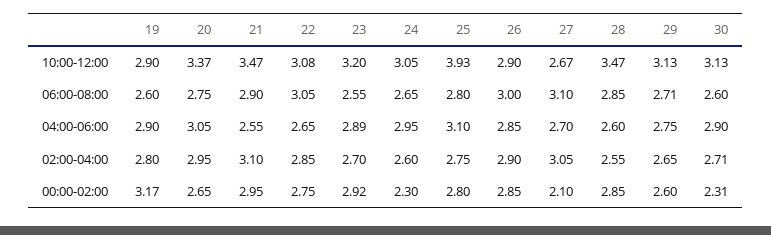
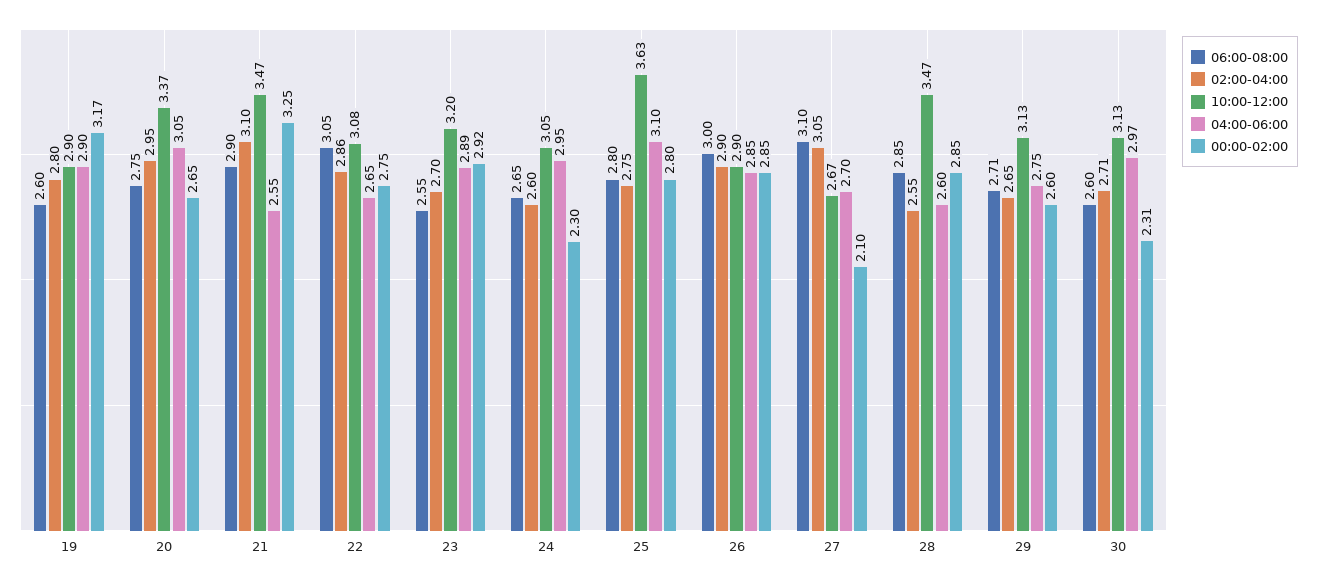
  {
    "10:00-12:00": {
      "19": 2.9,
      "20": 3.37,
      "21": 3.47,
      "22": 3.08,
      "23": 3.2,
      "24": 3.05,
-     "25": 3.93,
+     "25": 3.63,
      "26": 2.9,
      "27": 2.67,
      "28": 3.47,
      "29": 3.13,
      "30": 3.13
    },
    "06:00-08:00": {
      "19": 2.6,
      "20": 2.75,
      "21": 2.9,
      "22": 3.05,
      "23": 2.55,
      "24": 2.65,
      "25": 2.8,
      "26": 3,
      "27": 3.1,
      "28": 2.85,
      "29": 2.71,
      "30": 2.6
    },
    "04:00-06:00": {
      "19": 2.9,
      "20": 3.05,
      "21": 2.55,
      "22": 2.65,
      "23": 2.89,
      "24": 2.95,
      "25": 3.1,
      "26": 2.85,
      "27": 2.7,
      "28": 2.6,
      "29": 2.75,
-     "30": 2.9
+     "30": 2.97
    },
    "02:00-04:00": {
      "19": 2.8,
      "20": 2.95,
      "21": 3.1,
-     "22": 2.85,
+     "22": 2.86,
      "23": 2.7,
      "24": 2.6,
      "25": 2.75,
      "26": 2.9,
      "27": 3.05,
      "28": 2.55,
      "29": 2.65,
      "30": 2.71
    },
    "00:00-02:00": {
      "19": 3.17,
      "20": 2.65,
-     "21": 2.95,
+     "21": 3.25,
      "22": 2.75,
      "23": 2.92,
      "24": 2.3,
      "25": 2.8,
      "26": 2.85,
      "27": 2.1,
      "28": 2.85,
      "29": 2.6,
      "30": 2.31
    }
  }

